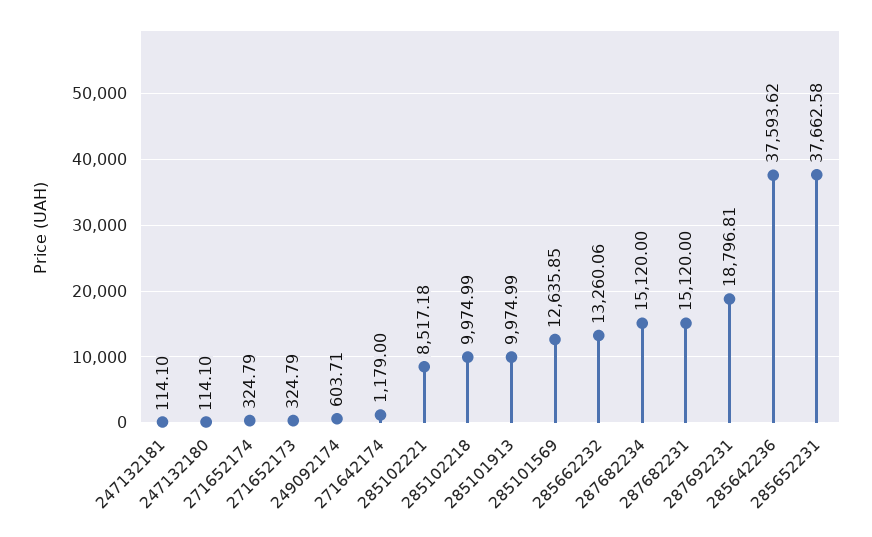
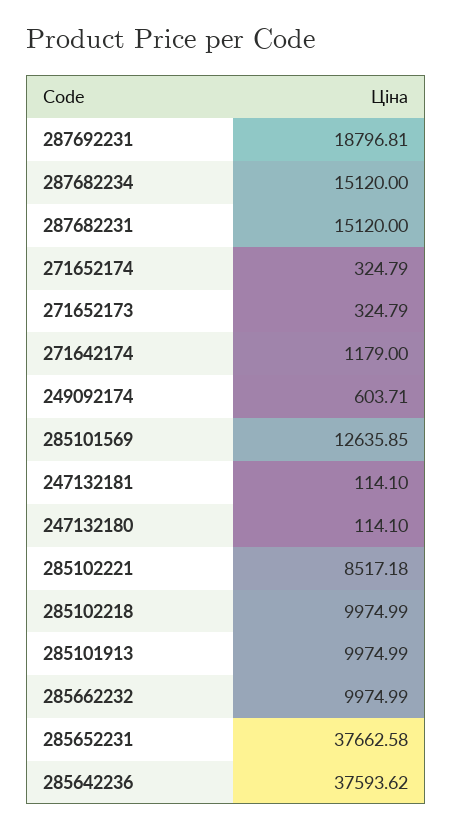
  {
    "247132181": 114.1,
    "247132180": 114.1,
    "271652174": 324.79,
    "271652173": 324.79,
    "249092174": 603.71,
    "271642174": 1179,
    "285102221": 8517.18,
    "285102218": 9974.99,
    "285101913": 9974.99,
    "285101569": 12635.85,
-   "285662232": 13260.06,
+   "285662232": 9974.99,
    "287682234": 15120,
    "287682231": 15120,
    "287692231": 18796.81,
    "285642236": 37593.62,
    "285652231": 37662.58
  }

